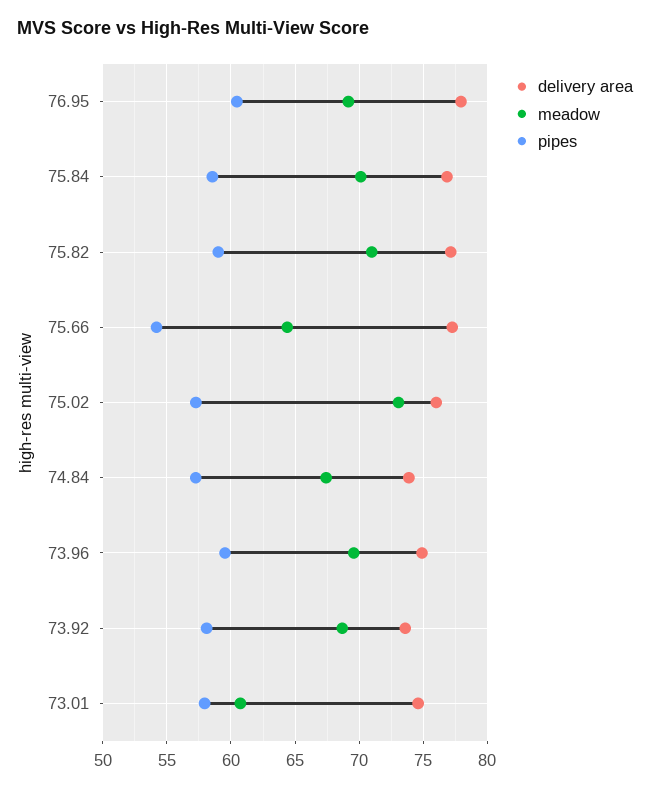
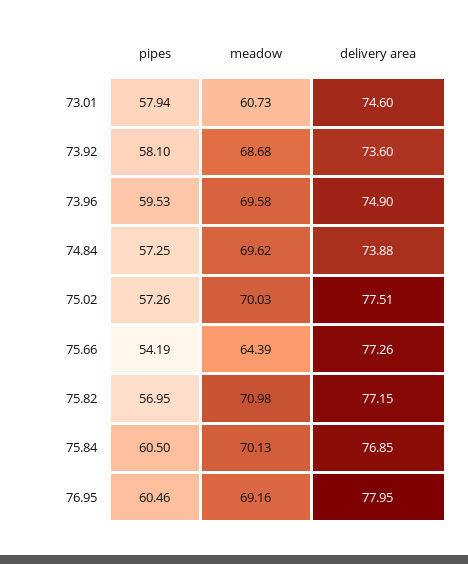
  {
    "delivery area": {
      "76.95": 77.95,
      "75.84": 76.85,
      "75.82": 77.15,
      "75.66": 77.26,
-     "75.02": 76,
+     "75.02": 77.51,
      "74.84": 73.88,
      "73.96": 74.9,
      "73.92": 73.6,
      "73.01": 74.6
    },
    "meadow": {
      "76.95": 69.16,
      "75.84": 70.13,
      "75.82": 70.98,
      "75.66": 64.39,
-     "75.02": 73,
+     "75.02": 70.03,
-     "74.84": 67.5,
+     "74.84": 69.62,
      "73.96": 69.58,
      "73.92": 68.68,
      "73.01": 60.73
    },
    "pipes": {
      "76.95": 60.46,
-     "75.84": 58.5,
+     "75.84": 60.5,
-     "75.82": 59,
+     "75.82": 56.95,
      "75.66": 54.19,
      "75.02": 57.26,
      "74.84": 57.25,
      "73.96": 59.53,
      "73.92": 58.1,
      "73.01": 57.94
    }
  }

